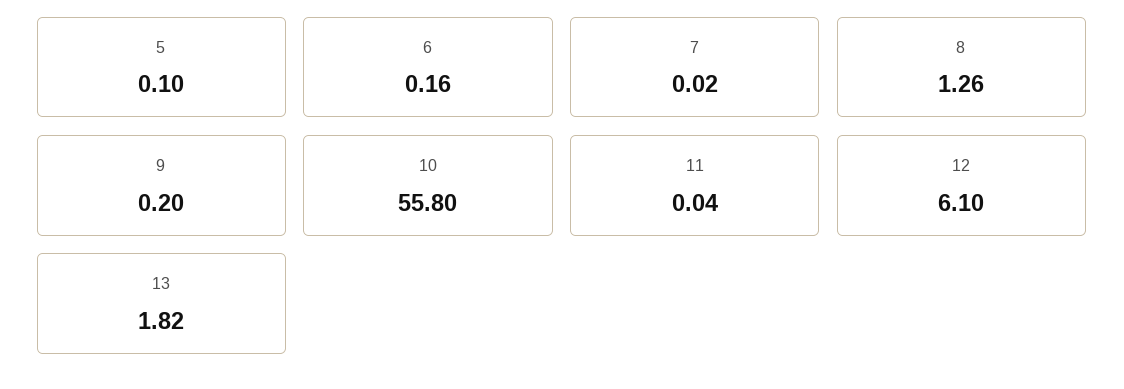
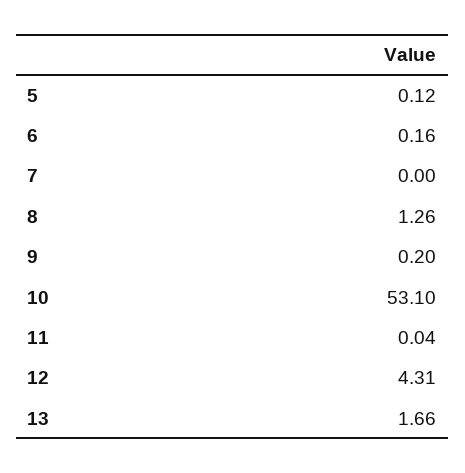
  {
-   "5": 0.1,
+   "5": 0.12,
    "6": 0.16,
-   "7": 0.02,
+   "7": 0,
    "8": 1.26,
    "9": 0.2,
-   "10": 55.8,
+   "10": 53.1,
    "11": 0.04,
-   "12": 6.1,
+   "12": 4.31,
-   "13": 1.82
+   "13": 1.66
  }

